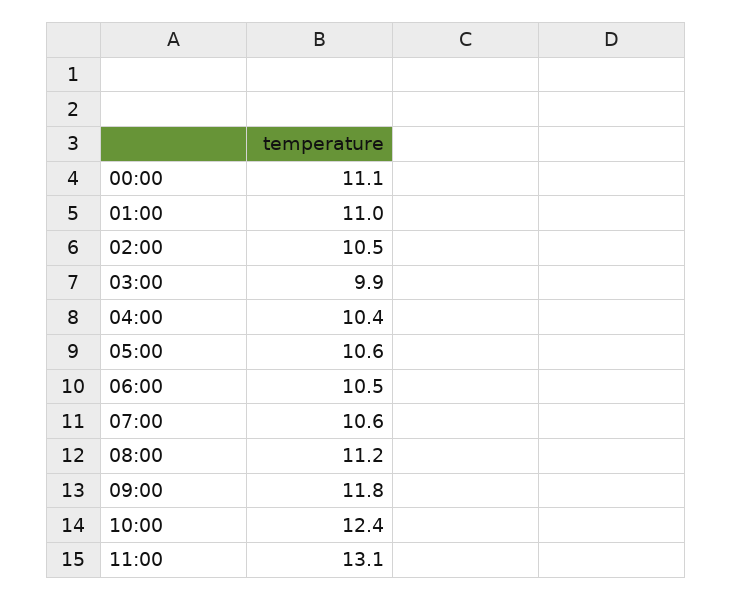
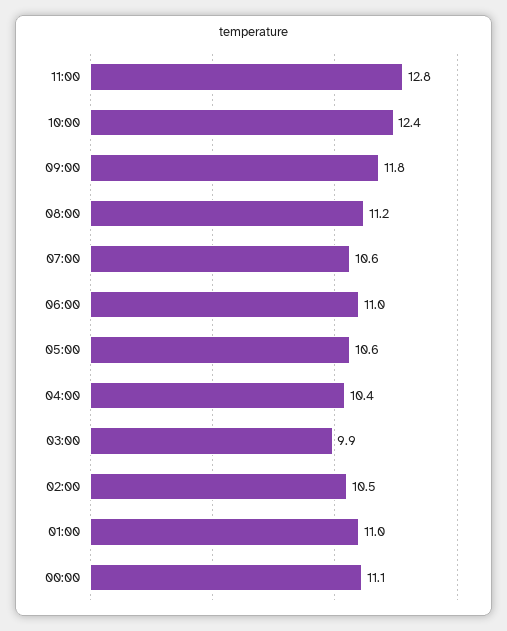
  {
    "00:00": 11.1,
    "01:00": 11,
    "02:00": 10.5,
    "03:00": 9.9,
    "04:00": 10.4,
    "05:00": 10.6,
-   "06:00": 10.5,
+   "06:00": 11,
    "07:00": 10.6,
    "08:00": 11.2,
    "09:00": 11.8,
    "10:00": 12.4,
-   "11:00": 13.1
+   "11:00": 12.8
  }

